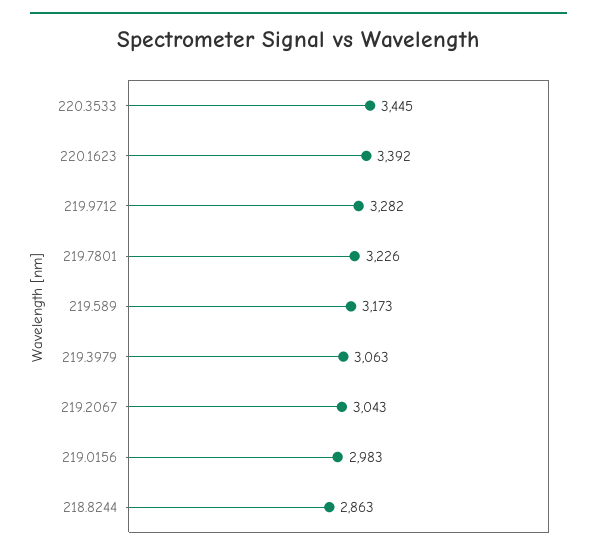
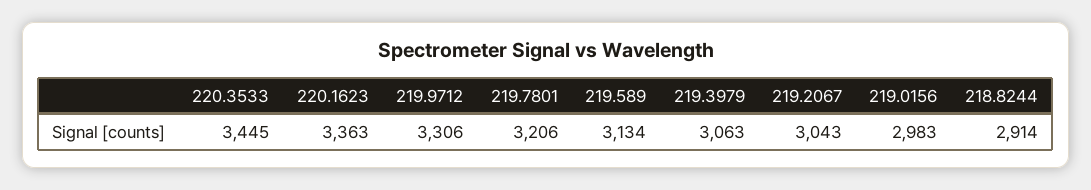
  {
    "220.3533": 3445,
-   "220.1623": 3392,
+   "220.1623": 3363,
-   "219.9712": 3282,
+   "219.9712": 3306,
-   "219.7801": 3226,
+   "219.7801": 3206,
-   "219.589": 3173,
+   "219.589": 3134,
    "219.3979": 3063,
    "219.2067": 3043,
    "219.0156": 2983,
-   "218.8244": 2863
+   "218.8244": 2914
  }

